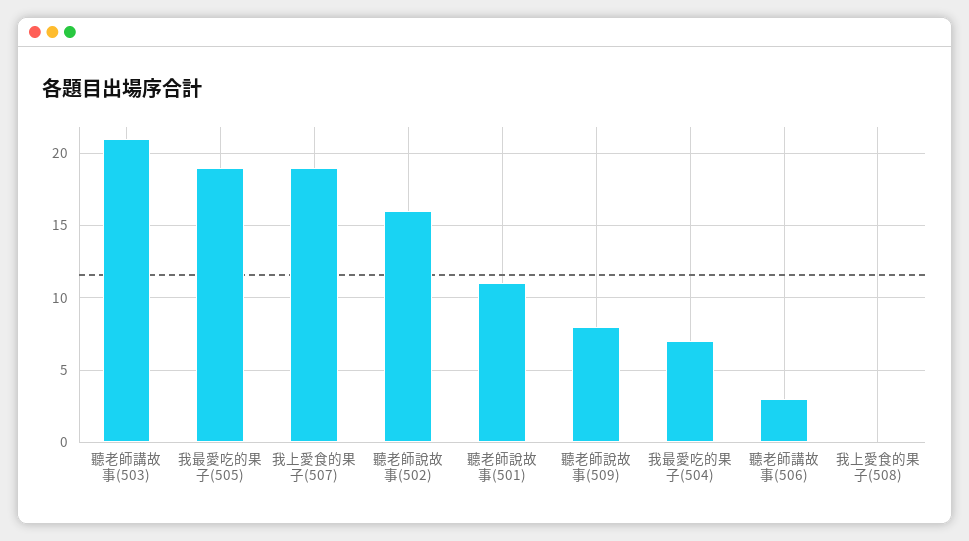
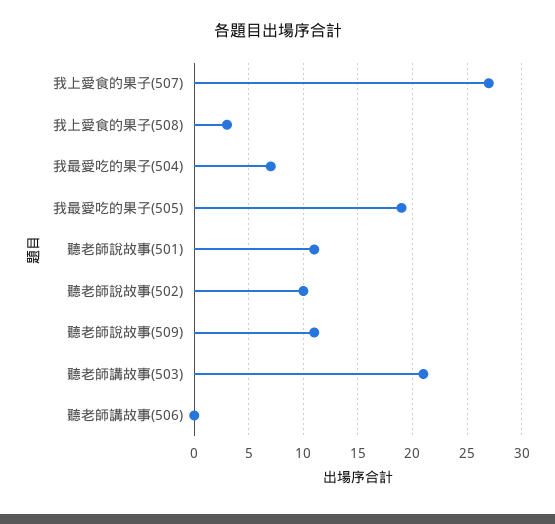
  {
    "聽老師講故事(503)": 21,
    "我最愛吃的果子(505)": 19,
-   "我上愛食的果子(507)": 19,
+   "我上愛食的果子(507)": 27,
-   "聽老師說故事(502)": 16,
+   "聽老師說故事(502)": 10,
    "聽老師說故事(501)": 11,
-   "聽老師說故事(509)": 8,
+   "聽老師說故事(509)": 11,
    "我最愛吃的果子(504)": 7,
-   "聽老師講故事(506)": 3,
+   "聽老師講故事(506)": 0,
-   "我上愛食的果子(508)": 0
+   "我上愛食的果子(508)": 3
  }

